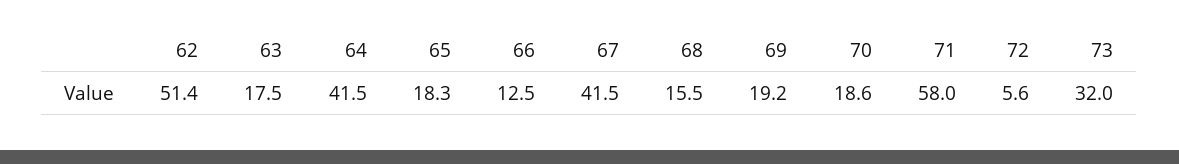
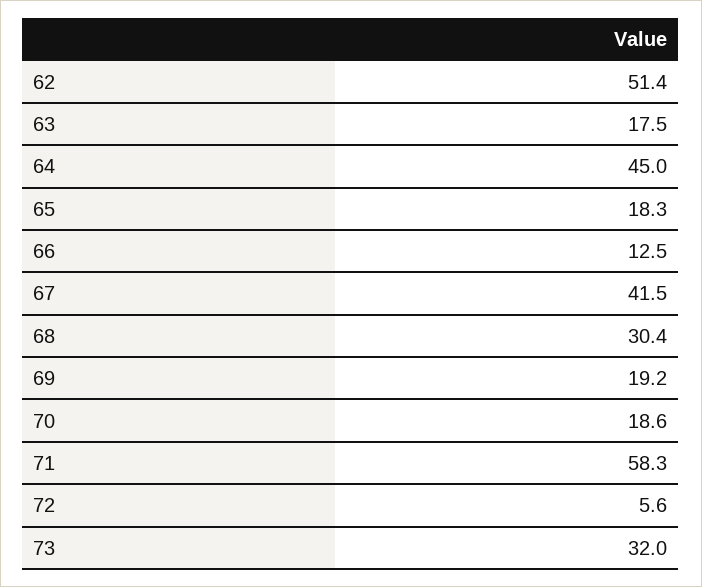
  {
    "62": 51.4,
    "63": 17.5,
-   "64": 41.5,
+   "64": 45,
    "65": 18.3,
    "66": 12.5,
    "67": 41.5,
-   "68": 15.5,
+   "68": 30.4,
    "69": 19.2,
    "70": 18.6,
-   "71": 58,
+   "71": 58.3,
    "72": 5.6,
    "73": 32
  }

